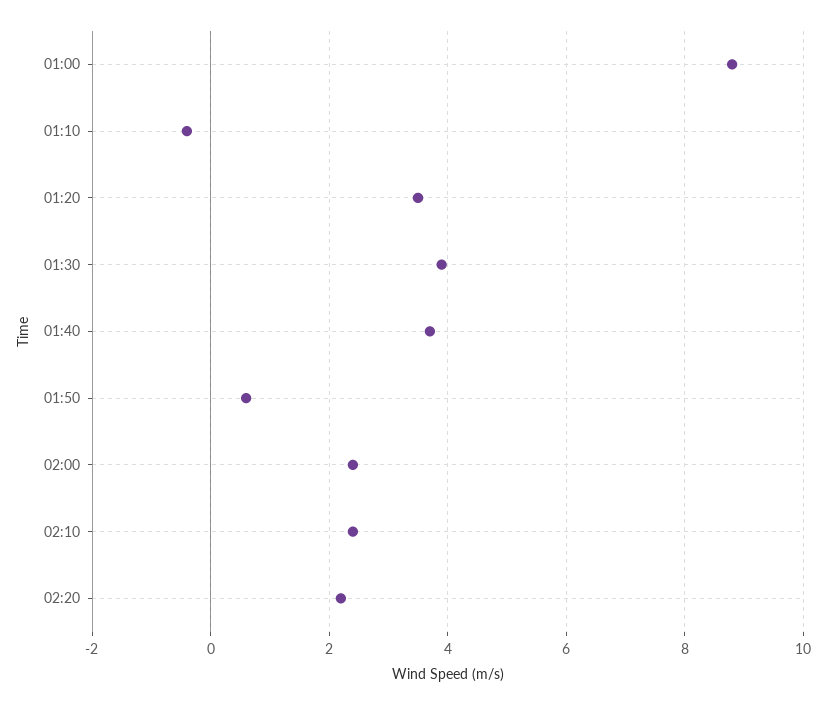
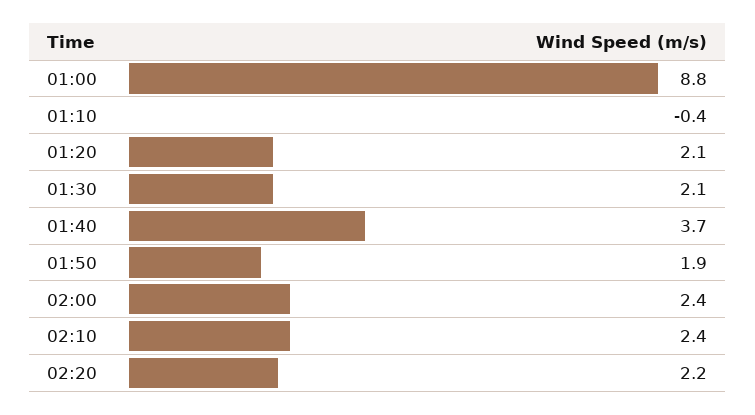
  {
    "01:00": 8.8,
    "01:10": -0.4,
-   "01:20": 3.5,
+   "01:20": 2.1,
-   "01:30": 4,
+   "01:30": 2.1,
    "01:40": 3.7,
-   "01:50": 0.5,
+   "01:50": 1.9,
    "02:00": 2.4,
    "02:10": 2.4,
    "02:20": 2.2
  }

